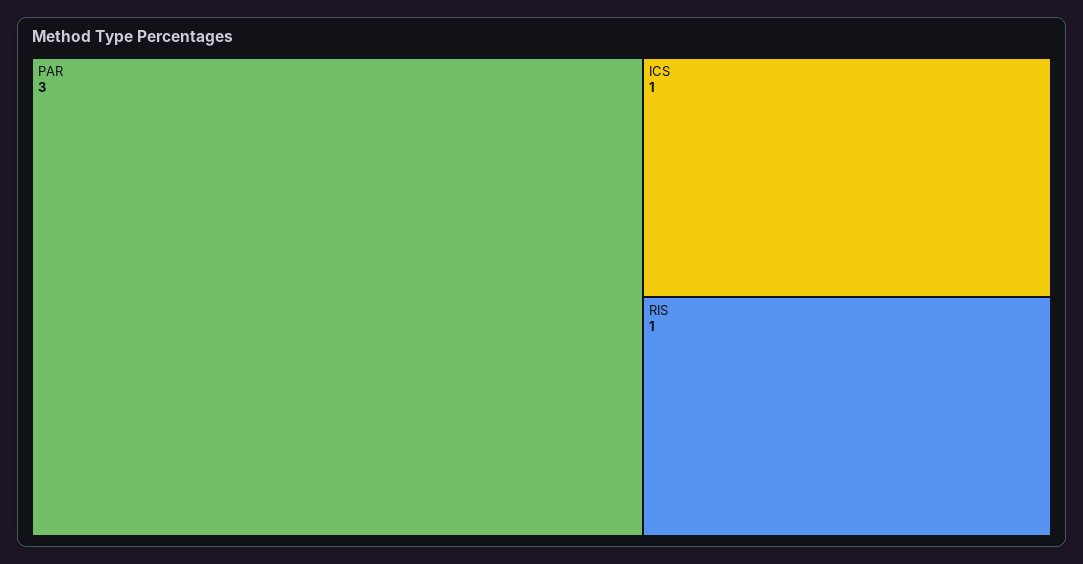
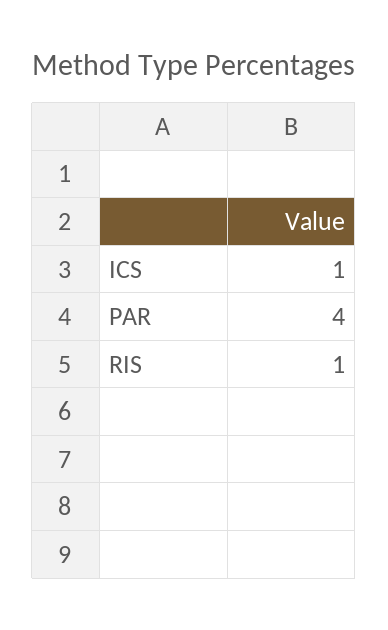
  {
-   "PAR": 3,
+   "PAR": 4,
    "ICS": 1,
    "RIS": 1
  }

